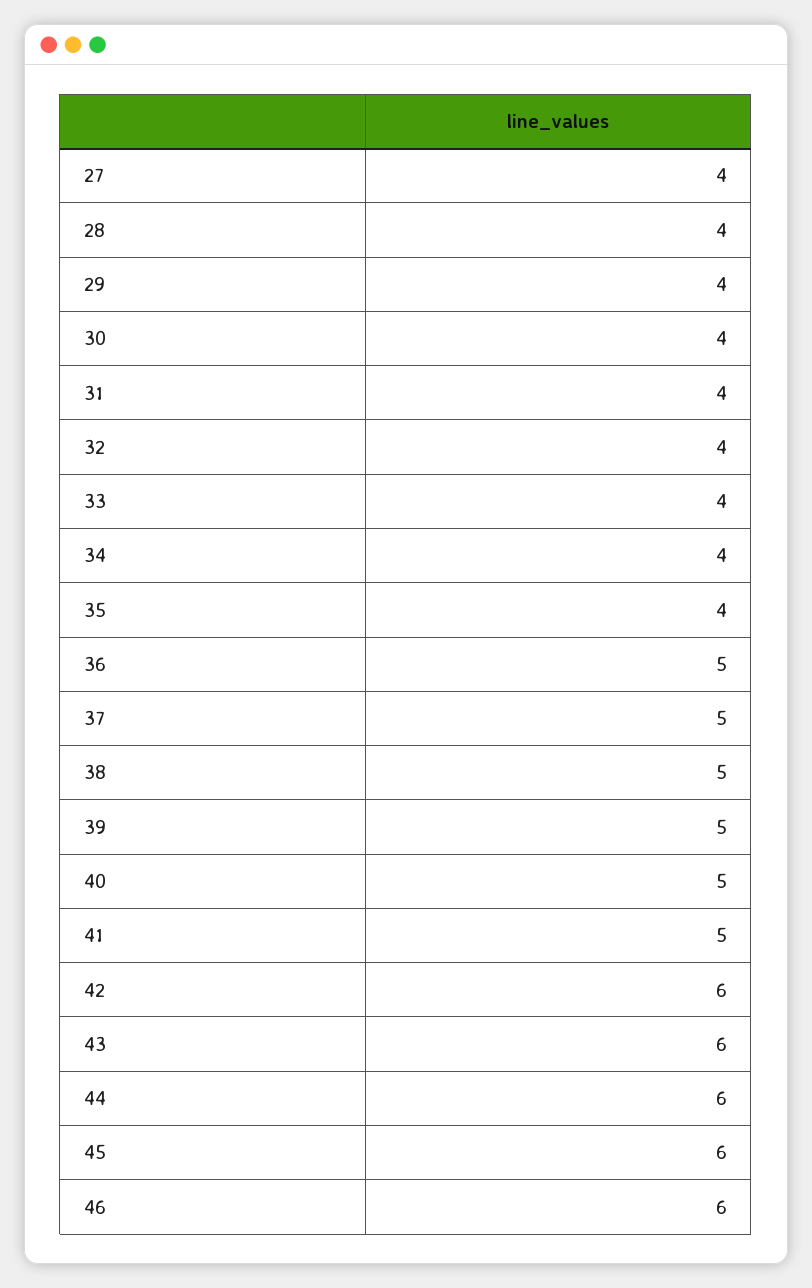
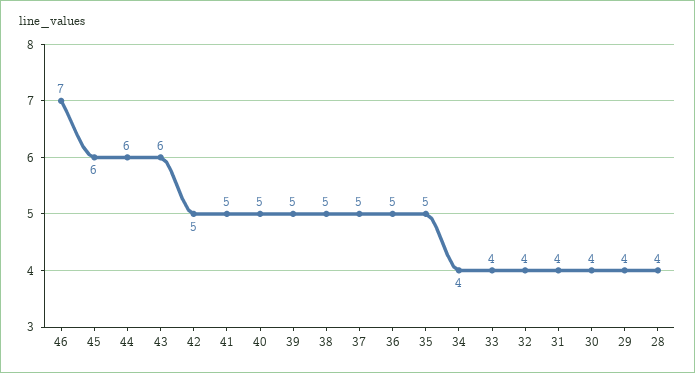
  {
-   "27": 4,
    "28": 4,
    "29": 4,
    "30": 4,
    "31": 4,
    "32": 4,
    "33": 4,
    "34": 4,
-   "35": 4,
+   "35": 5,
    "36": 5,
    "37": 5,
    "38": 5,
    "39": 5,
    "40": 5,
    "41": 5,
-   "42": 6,
+   "42": 5,
    "43": 6,
    "44": 6,
    "45": 6,
-   "46": 6
+   "46": 7
  }

